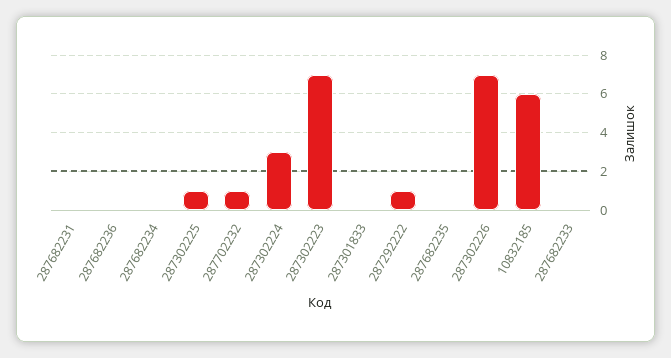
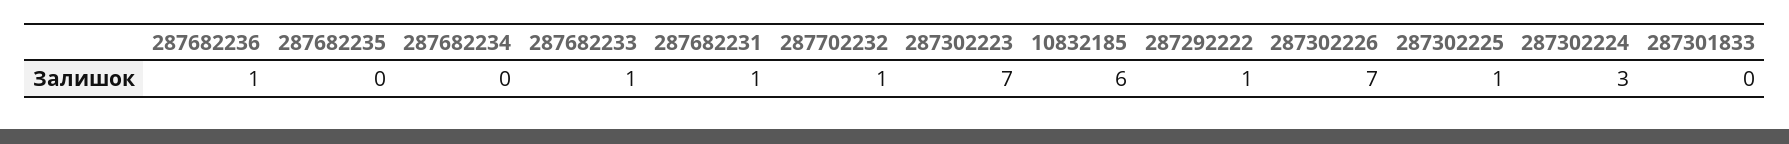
  {
-   "287682231": 0,
+   "287682231": 1,
-   "287682236": 0,
+   "287682236": 1,
    "287682234": 0,
    "287302225": 1,
    "287702232": 1,
    "287302224": 3,
    "287302223": 7,
    "287301833": 0,
    "287292222": 1,
    "287682235": 0,
    "287302226": 7,
    "10832185": 6,
-   "287682233": 0
+   "287682233": 1
  }

